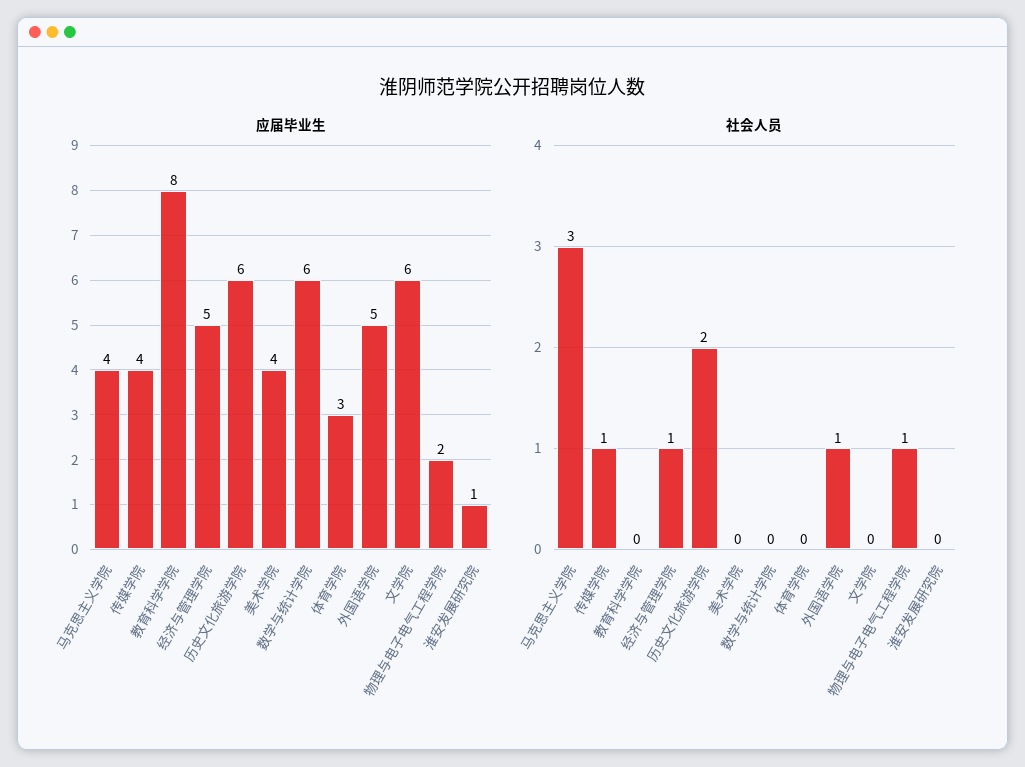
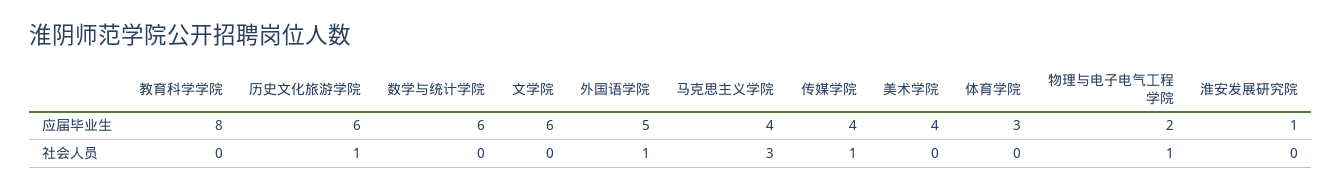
  {
    "应届毕业生": {
      "马克思主义学院": 4,
      "传媒学院": 4,
      "教育科学学院": 8,
-     "经济与管理学院": 5,
      "历史文化旅游学院": 6,
      "美术学院": 4,
      "数学与统计学院": 6,
      "体育学院": 3,
      "外国语学院": 5,
      "文学院": 6,
      "物理与电子电气工程学院": 2,
      "淮安发展研究院": 1
    },
    "社会人员": {
      "马克思主义学院": 3,
      "传媒学院": 1,
      "教育科学学院": 0,
-     "经济与管理学院": 1,
-     "历史文化旅游学院": 2,
+     "历史文化旅游学院": 1,
      "美术学院": 0,
      "数学与统计学院": 0,
      "体育学院": 0,
      "外国语学院": 1,
      "文学院": 0,
      "物理与电子电气工程学院": 1,
      "淮安发展研究院": 0
    }
  }

